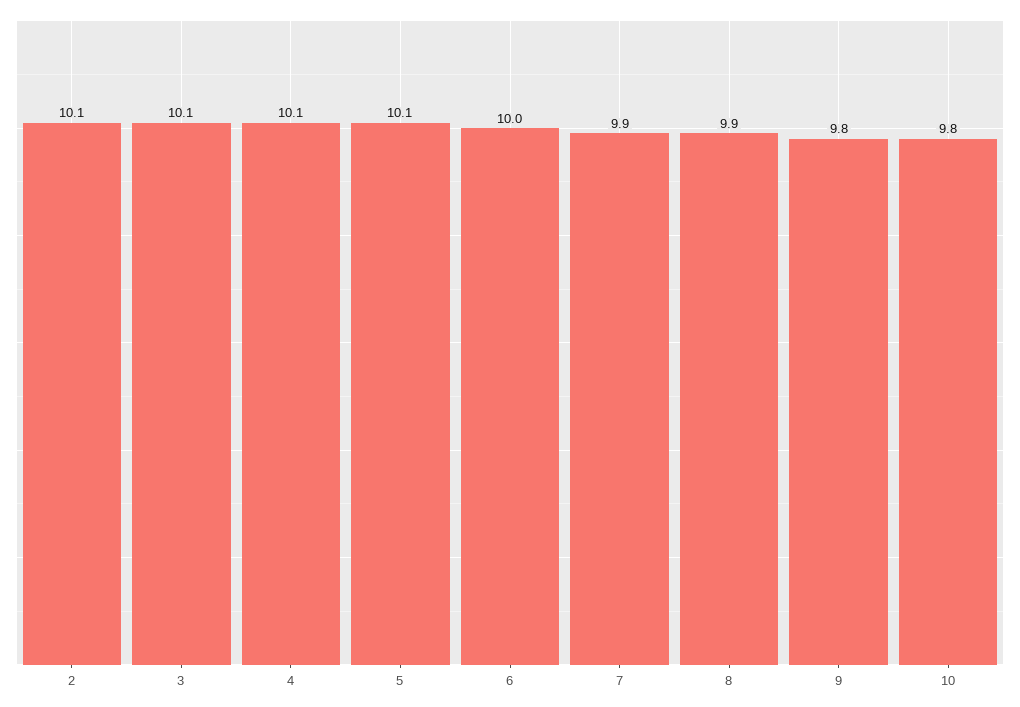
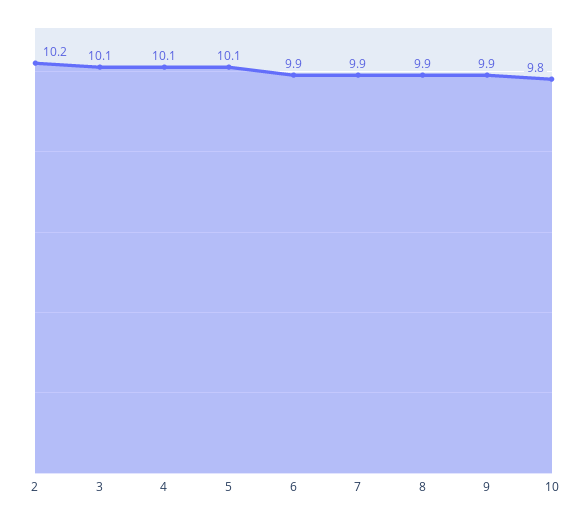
  {
-   "2": 10.1,
+   "2": 10.2,
    "3": 10.1,
    "4": 10.1,
    "5": 10.1,
-   "6": 10,
+   "6": 9.9,
    "7": 9.9,
    "8": 9.9,
-   "9": 9.8,
+   "9": 9.9,
    "10": 9.8
  }

